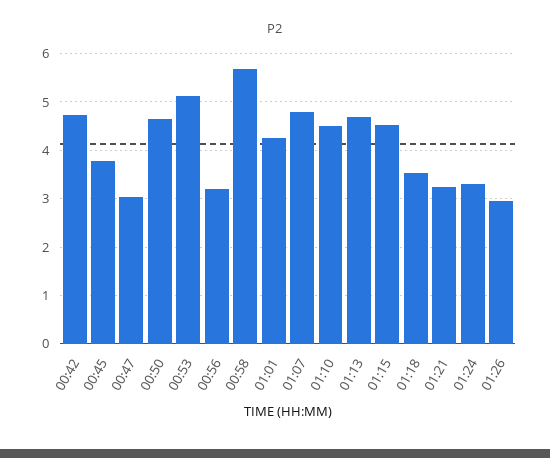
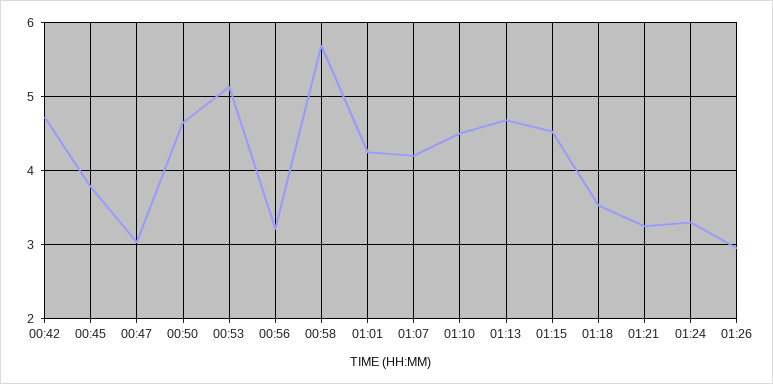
  {
    "00:42": 4.7,
    "00:45": 3.8,
    "00:47": 3,
    "00:50": 4.7,
    "00:53": 5.1,
    "00:56": 3.2,
    "00:58": 5.7,
    "01:01": 4.3,
-   "01:07": 4.8,
+   "01:07": 4.2,
    "01:10": 4.5,
    "01:13": 4.7,
    "01:15": 4.5,
    "01:18": 3.5,
    "01:21": 3.3,
    "01:24": 3.3,
    "01:26": 3
  }

